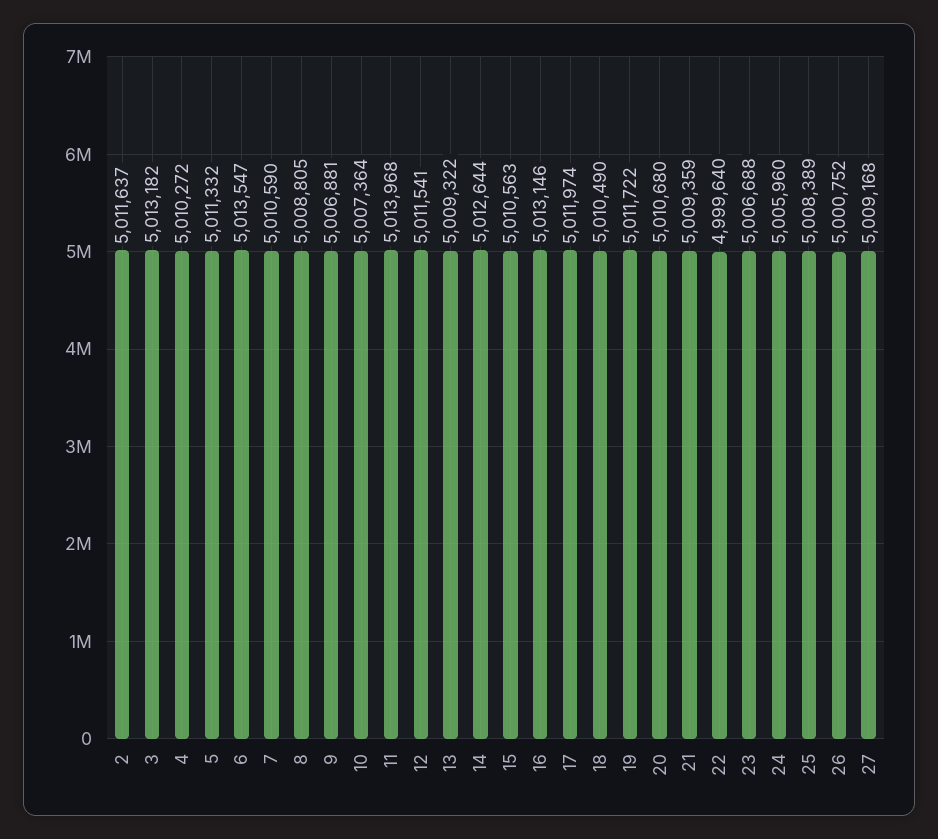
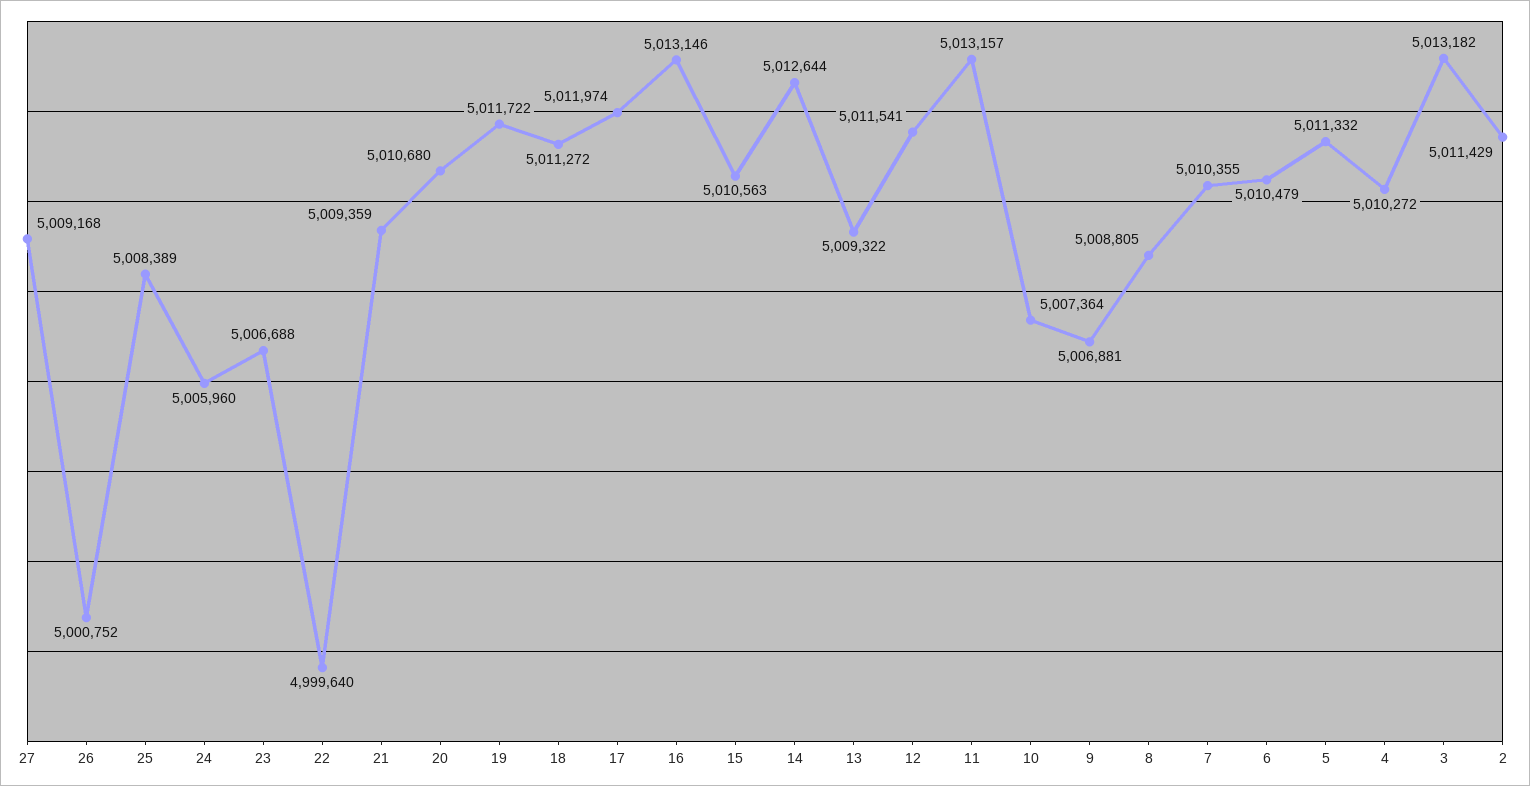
  {
-   "2": 5011637,
+   "2": 5011429,
    "3": 5013182,
    "4": 5010272,
    "5": 5011332,
-   "6": 5013547,
+   "6": 5010479,
-   "7": 5010590,
+   "7": 5010355,
    "8": 5008805,
    "9": 5006881,
    "10": 5007364,
-   "11": 5013968,
+   "11": 5013157,
    "12": 5011541,
    "13": 5009322,
    "14": 5012644,
    "15": 5010563,
    "16": 5013146,
    "17": 5011974,
-   "18": 5010490,
+   "18": 5011272,
    "19": 5011722,
    "20": 5010680,
    "21": 5009359,
    "22": 4999640,
    "23": 5006688,
    "24": 5005960,
    "25": 5008389,
    "26": 5000752,
    "27": 5009168
  }

